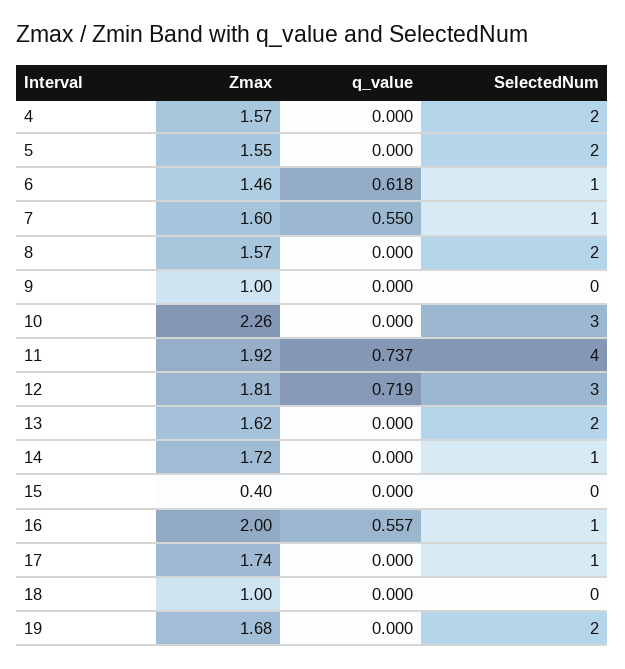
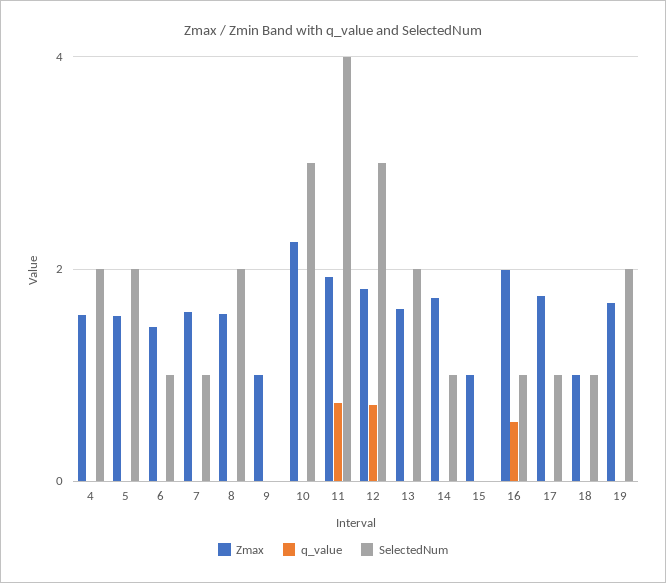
  {
    "Zmax": {
      "4": 1.57,
      "5": 1.55,
      "6": 1.46,
      "7": 1.6,
      "8": 1.57,
      "9": 1,
      "10": 2.26,
      "11": 1.92,
      "12": 1.81,
      "13": 1.62,
      "14": 1.72,
-     "15": 0.4,
+     "15": 1,
      "16": 2,
      "17": 1.74,
      "18": 1,
      "19": 1.68
    },
    "q_value": {
      "4": 0,
      "5": 0,
-     "6": 0.618,
+     "6": 0,
-     "7": 0.55,
+     "7": 0,
      "8": 0,
      "9": 0,
      "10": 0,
      "11": 0.737,
      "12": 0.719,
      "13": 0,
      "14": 0,
      "15": 0,
      "16": 0.557,
      "17": 0,
      "18": 0,
      "19": 0
    },
    "SelectedNum": {
      "4": 2,
      "5": 2,
      "6": 1,
      "7": 1,
      "8": 2,
      "9": 0,
      "10": 3,
      "11": 4,
      "12": 3,
      "13": 2,
      "14": 1,
      "15": 0,
      "16": 1,
      "17": 1,
-     "18": 0,
+     "18": 1,
      "19": 2
    }
  }

